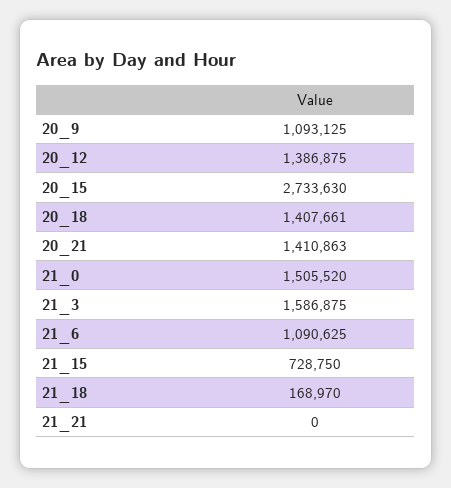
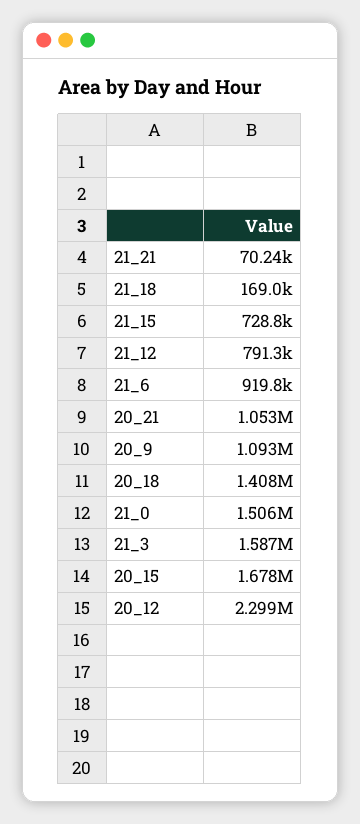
  {
    "20_9": 1093125,
-   "20_12": 1386875,
+   "20_12": 2299000,
-   "20_15": 2733630,
+   "20_15": 1678000,
    "20_18": 1407661,
-   "20_21": 1410863,
+   "20_21": 1053000,
    "21_0": 1505520,
    "21_3": 1586875,
-   "21_6": 1090625,
+   "21_6": 919800,
    "21_15": 728750,
    "21_18": 168970,
-   "21_21": 0
+   "21_21": 70240,
+   "21_12": 791300
  }

